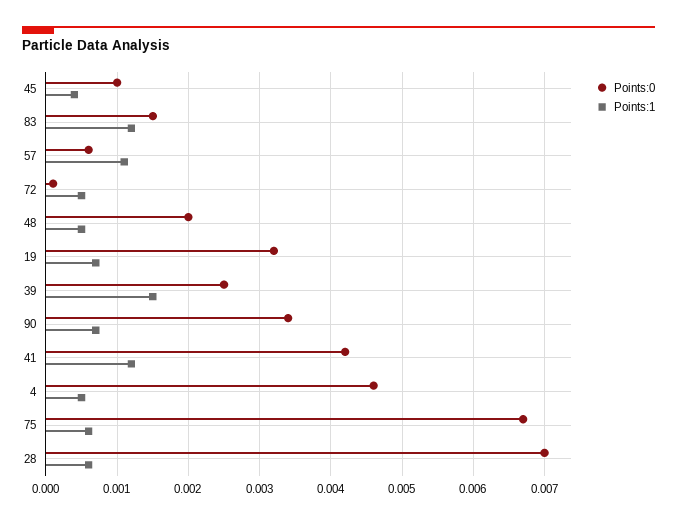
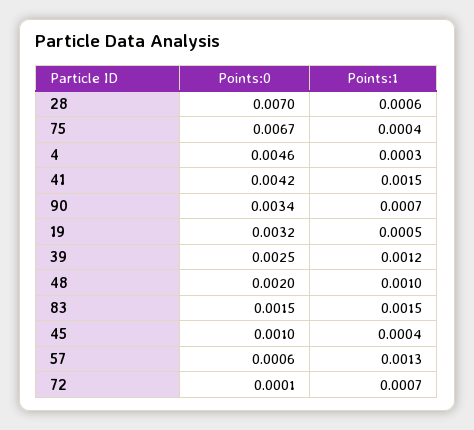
  {
    "Points:0": {
      "45": 0.001,
      "83": 0.0015,
      "57": 0.0006,
      "72": 0.0001,
      "48": 0.002,
      "19": 0.0032,
      "39": 0.0025,
      "90": 0.0034,
      "41": 0.0042,
      "4": 0.0046,
      "75": 0.0067,
      "28": 0.007
    },
    "Points:1": {
      "45": 0.0004,
-     "83": 0.0012,
+     "83": 0.0015,
-     "57": 0.0011,
+     "57": 0.0013,
-     "72": 0.0005,
+     "72": 0.0007,
-     "48": 0.0005,
+     "48": 0.001,
-     "19": 0.0007,
+     "19": 0.0005,
-     "39": 0.0015,
+     "39": 0.0012,
      "90": 0.0007,
-     "41": 0.0012,
+     "41": 0.0015,
-     "4": 0.0005,
+     "4": 0.0003,
-     "75": 0.0006,
+     "75": 0.0004,
      "28": 0.0006
    }
  }

